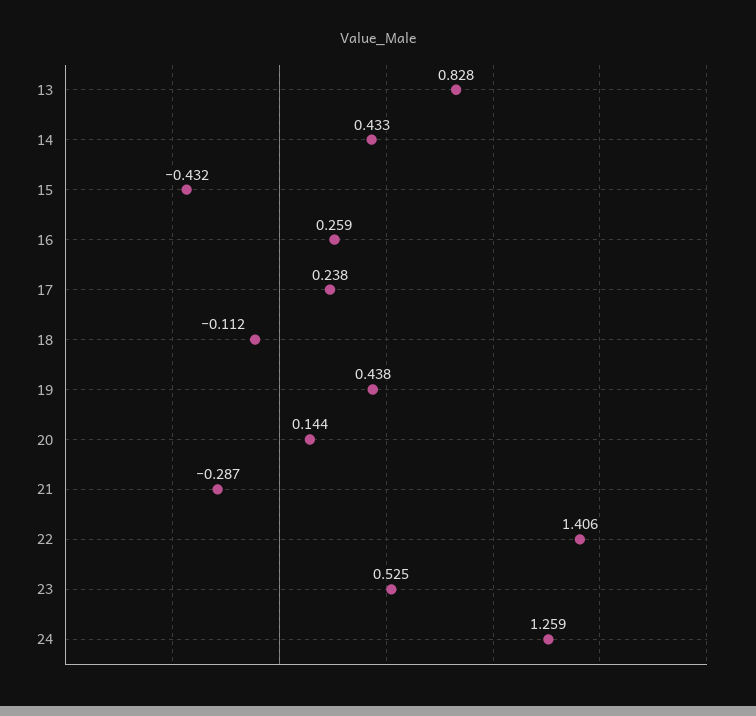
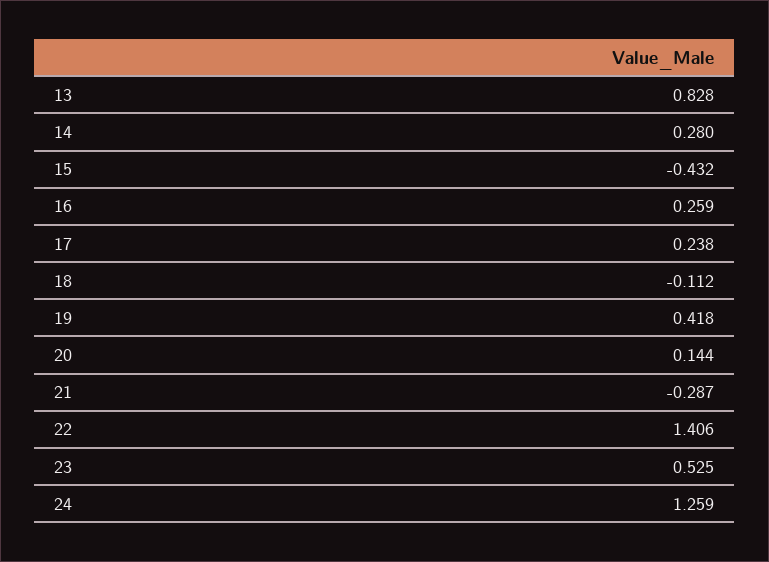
  {
    "13": 0.828,
-   "14": 0.433,
+   "14": 0.28,
    "15": -0.432,
    "16": 0.259,
    "17": 0.238,
    "18": -0.112,
-   "19": 0.438,
+   "19": 0.418,
    "20": 0.144,
    "21": -0.287,
    "22": 1.406,
    "23": 0.525,
    "24": 1.259
  }

